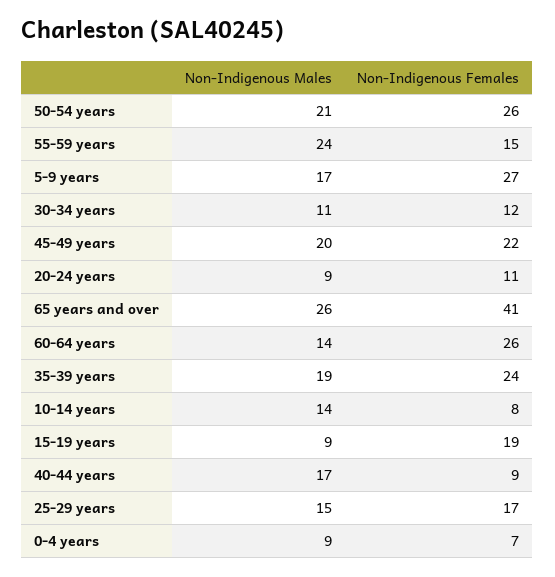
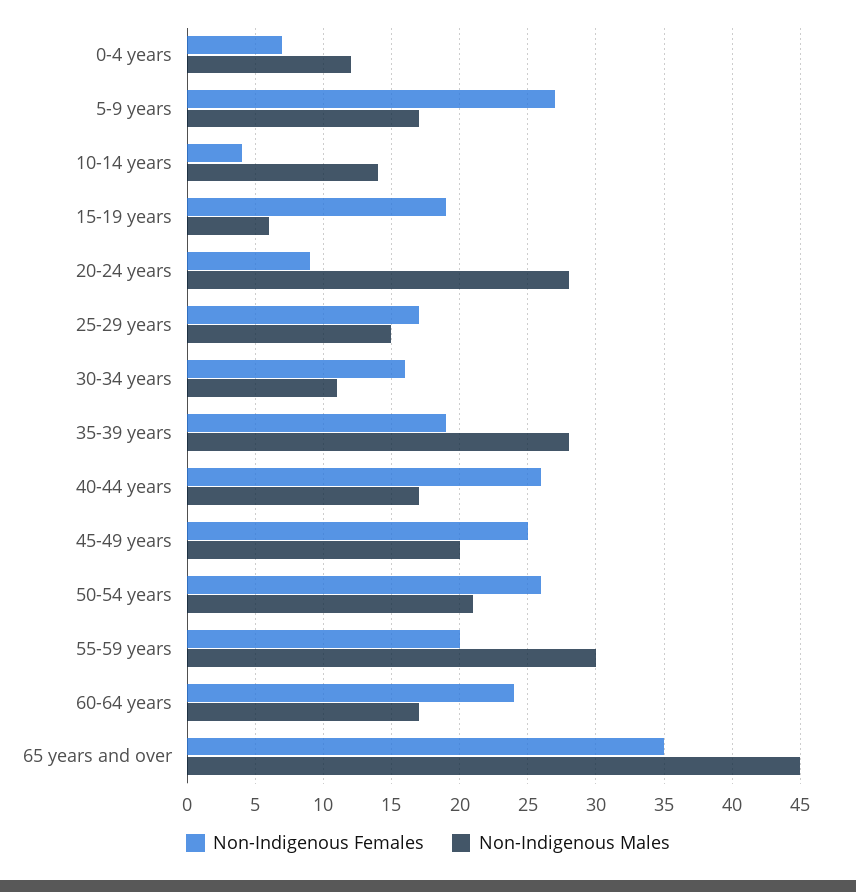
  {
    "Non-Indigenous Males": {
      "50-54 years": 21,
-     "55-59 years": 24,
+     "55-59 years": 30,
      "5-9 years": 17,
      "30-34 years": 11,
      "45-49 years": 20,
-     "20-24 years": 9,
+     "20-24 years": 28,
-     "65 years and over": 26,
+     "65 years and over": 45,
-     "60-64 years": 14,
+     "60-64 years": 17,
-     "35-39 years": 19,
+     "35-39 years": 28,
      "10-14 years": 14,
-     "15-19 years": 9,
+     "15-19 years": 6,
      "40-44 years": 17,
      "25-29 years": 15,
-     "0-4 years": 9
+     "0-4 years": 12
    },
    "Non-Indigenous Females": {
      "50-54 years": 26,
-     "55-59 years": 15,
+     "55-59 years": 20,
      "5-9 years": 27,
-     "30-34 years": 12,
+     "30-34 years": 16,
-     "45-49 years": 22,
+     "45-49 years": 25,
-     "20-24 years": 11,
+     "20-24 years": 9,
-     "65 years and over": 41,
+     "65 years and over": 35,
-     "60-64 years": 26,
+     "60-64 years": 24,
-     "35-39 years": 24,
+     "35-39 years": 19,
-     "10-14 years": 8,
+     "10-14 years": 4,
      "15-19 years": 19,
-     "40-44 years": 9,
+     "40-44 years": 26,
      "25-29 years": 17,
      "0-4 years": 7
    }
  }

